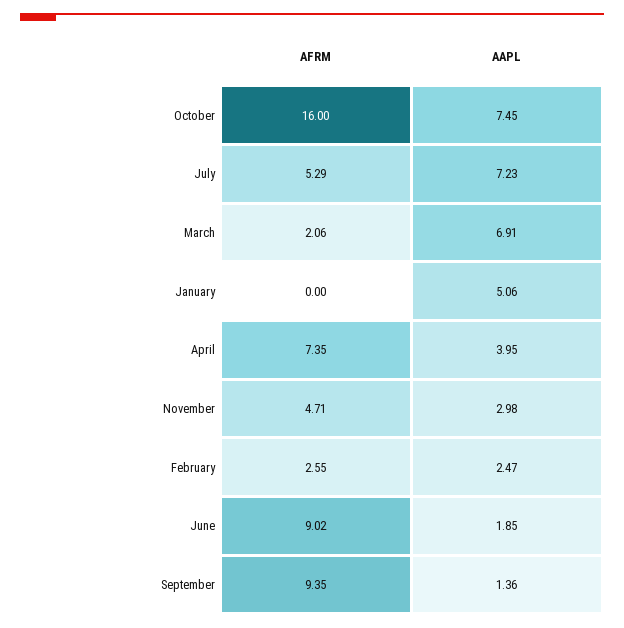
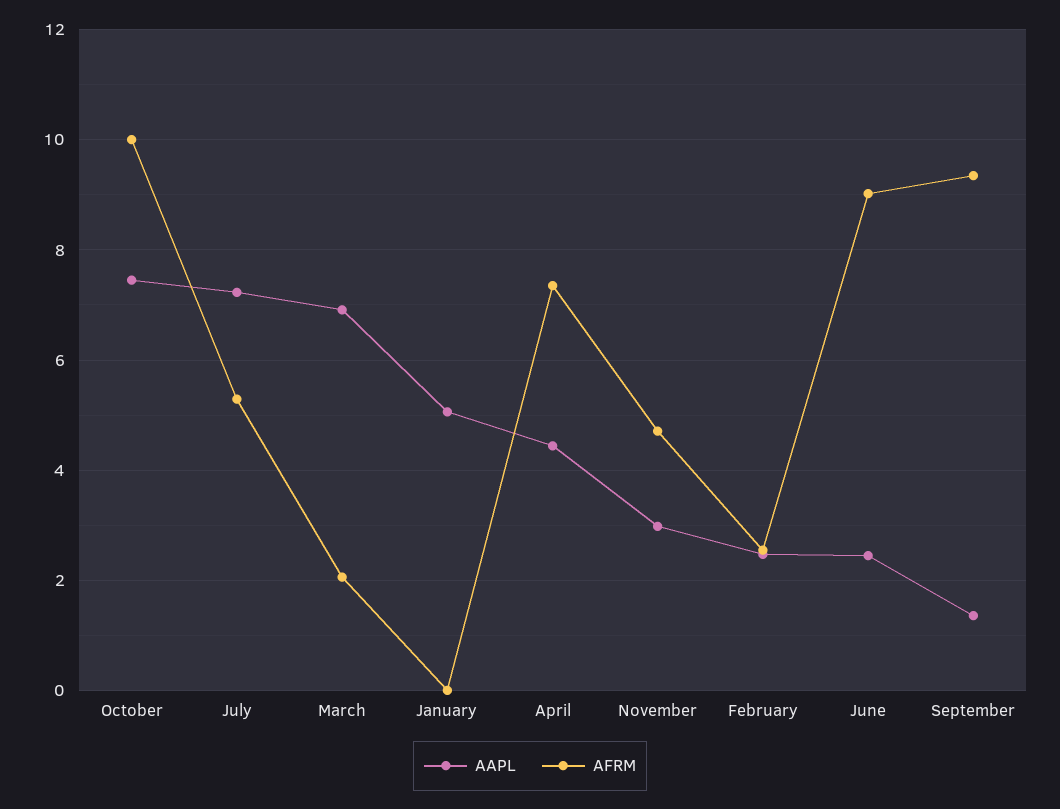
  {
    "AFRM": {
-     "October": 16,
+     "October": 10,
      "July": 5.29,
      "March": 2.06,
      "January": 0,
      "April": 7.35,
      "November": 4.71,
      "February": 2.55,
      "June": 9.02,
      "September": 9.35
    },
    "AAPL": {
      "October": 7.45,
      "July": 7.23,
      "March": 6.91,
      "January": 5.06,
-     "April": 3.95,
+     "April": 4.4,
      "November": 2.98,
      "February": 2.47,
-     "June": 1.85,
+     "June": 2.4,
      "September": 1.36
    }
  }

